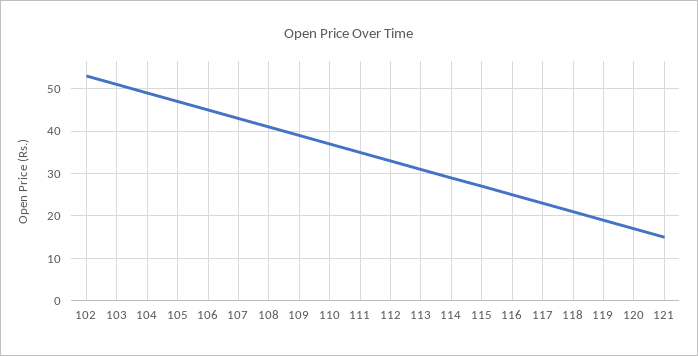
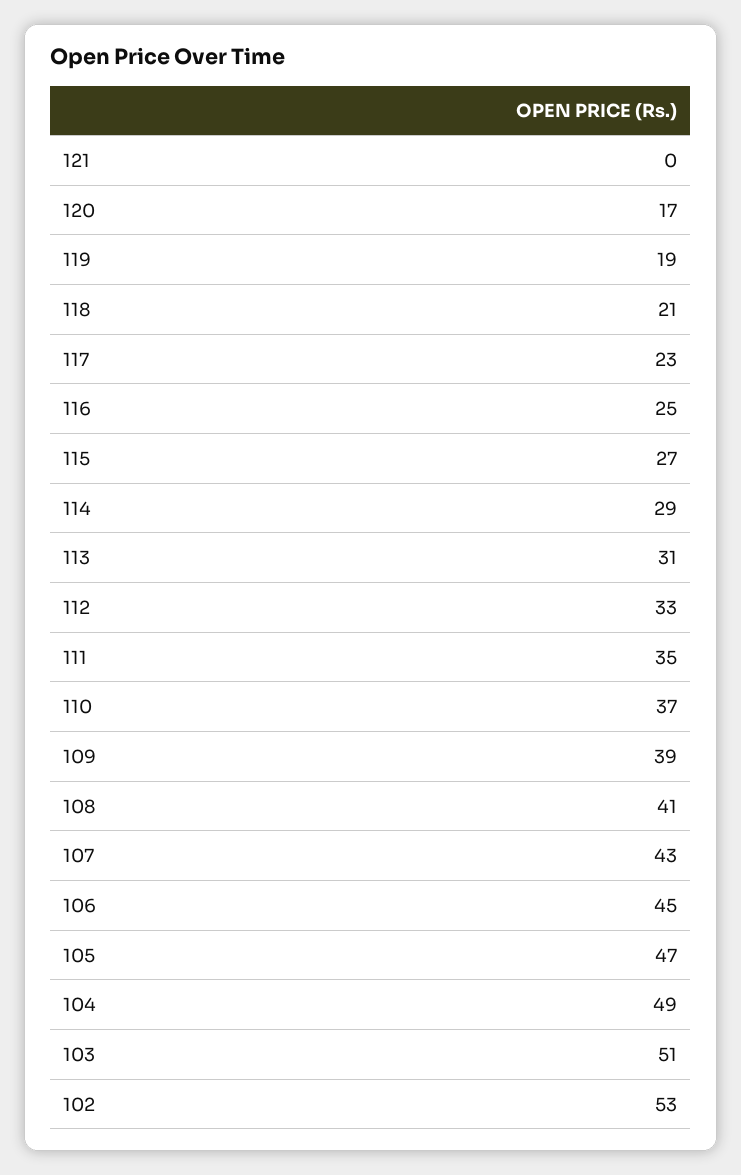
  {
    "102": 53,
    "103": 51,
    "104": 49,
    "105": 47,
    "106": 45,
    "107": 43,
    "108": 41,
    "109": 39,
    "110": 37,
    "111": 35,
    "112": 33,
    "113": 31,
    "114": 29,
    "115": 27,
    "116": 25,
    "117": 23,
    "118": 21,
    "119": 19,
    "120": 17,
-   "121": 15
+   "121": 0
  }

